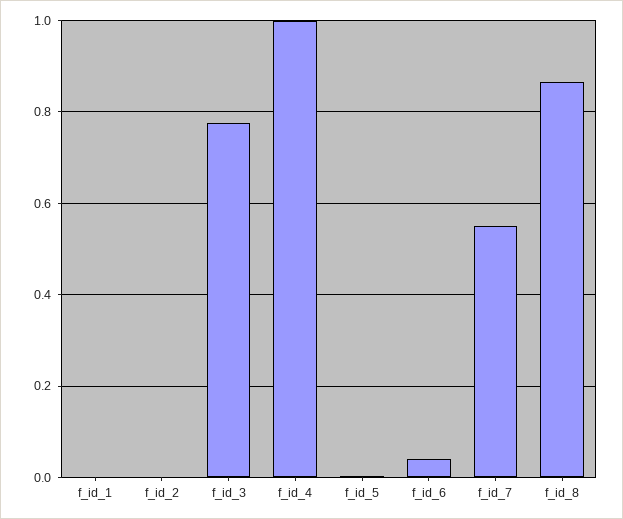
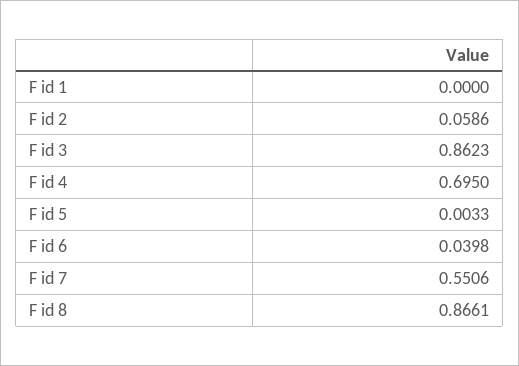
  {
    "f_id_1": 0,
-   "f_id_2": 0,
+   "f_id_2": 0.0586,
-   "f_id_3": 0.78,
+   "f_id_3": 0.8623,
-   "f_id_4": 1,
+   "f_id_4": 0.695,
    "f_id_5": 0.0033,
    "f_id_6": 0.0398,
    "f_id_7": 0.5506,
    "f_id_8": 0.8661
  }

